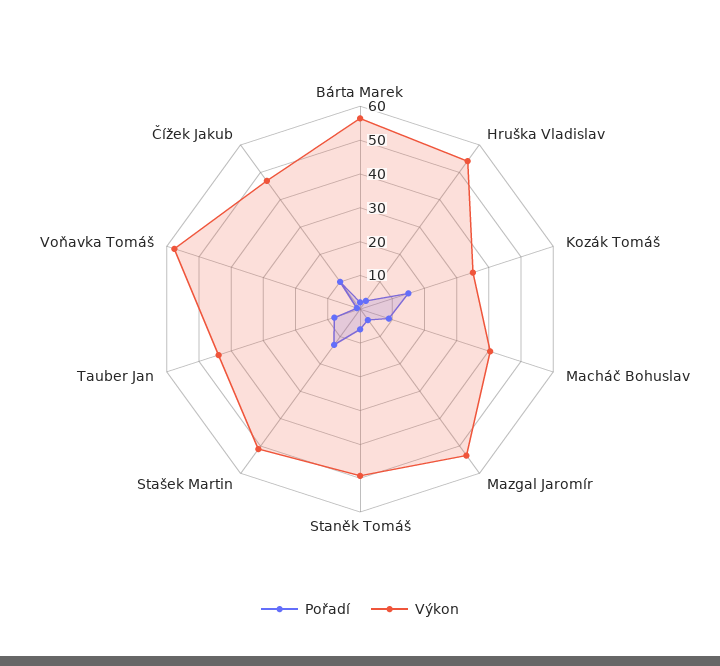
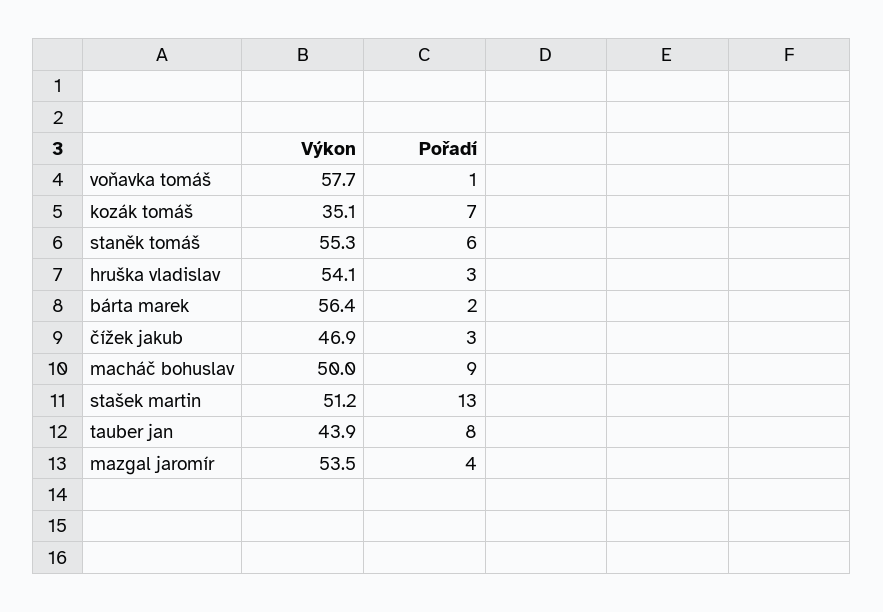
  {
    "Pořadí": {
      "Bárta Marek": 2,
      "Hruška Vladislav": 3,
-     "Kozák Tomáš": 15,
+     "Kozák Tomáš": 7,
      "Macháč Bohuslav": 9,
      "Mazgal Jaromír": 4,
      "Staněk Tomáš": 6,
      "Stašek Martin": 13,
      "Tauber Jan": 8,
      "Voňavka Tomáš": 1,
-     "Čížek Jakub": 10
+     "Čížek Jakub": 3
    },
    "Výkon": {
      "Bárta Marek": 56.4,
      "Hruška Vladislav": 54.1,
      "Kozák Tomáš": 35.1,
-     "Macháč Bohuslav": 40,
+     "Macháč Bohuslav": 50,
      "Mazgal Jaromír": 53.5,
-     "Staněk Tomáš": 50,
+     "Staněk Tomáš": 55.3,
      "Stašek Martin": 51.2,
      "Tauber Jan": 43.9,
      "Voňavka Tomáš": 57.7,
      "Čížek Jakub": 46.9
    }
  }

